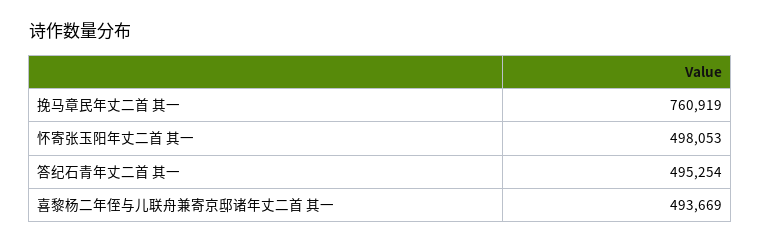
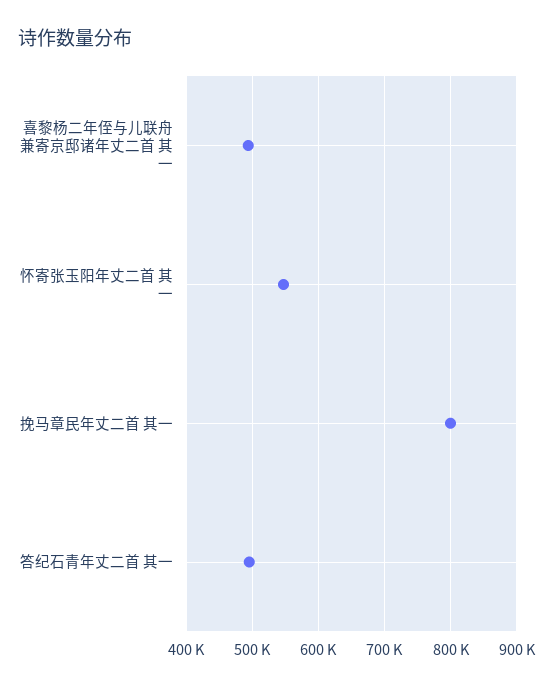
  {
-   "挽马章民年丈二首 其一": 760919,
+   "挽马章民年丈二首 其一": 800000,
-   "怀寄张玉阳年丈二首 其一": 498053,
+   "怀寄张玉阳年丈二首 其一": 550000,
    "答纪石青年丈二首 其一": 495254,
    "喜黎杨二年侄与儿联舟兼寄京邸诸年丈二首 其一": 493669
  }

